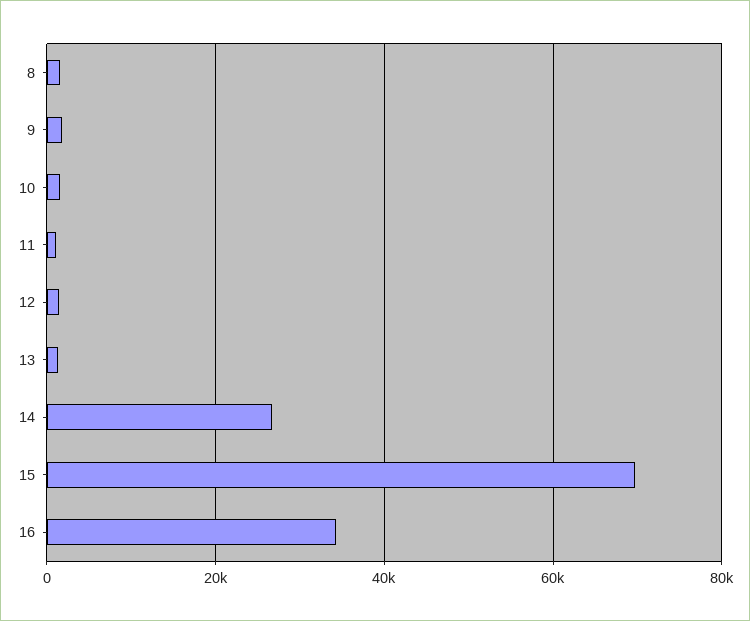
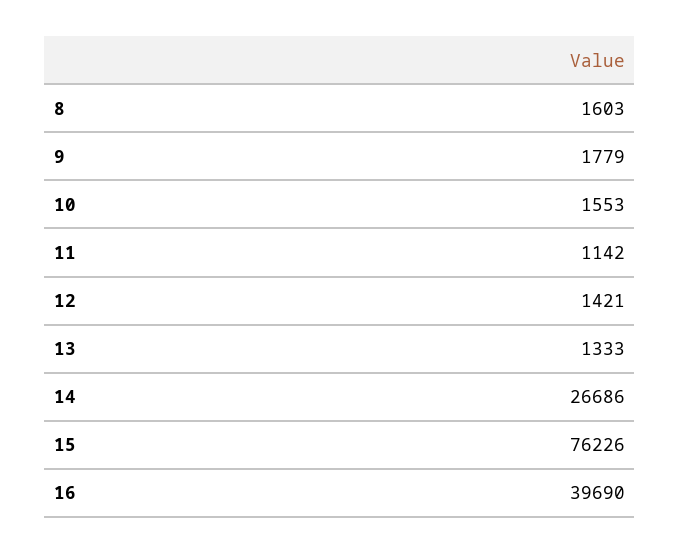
  {
    "8": 1603,
    "9": 1779,
    "10": 1553,
    "11": 1142,
    "12": 1421,
    "13": 1333,
    "14": 26686,
-   "15": 70000,
+   "15": 76226,
-   "16": 34000
+   "16": 39690
  }

